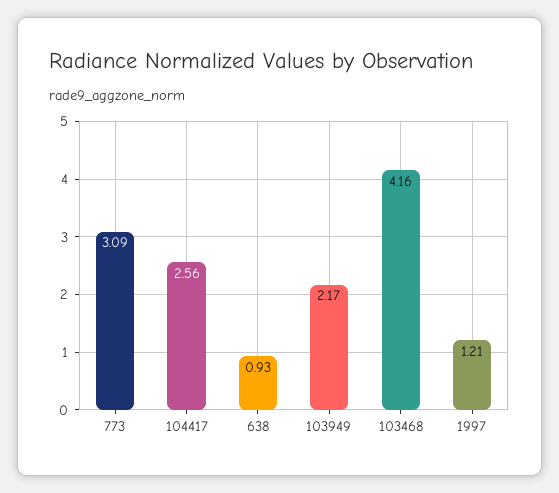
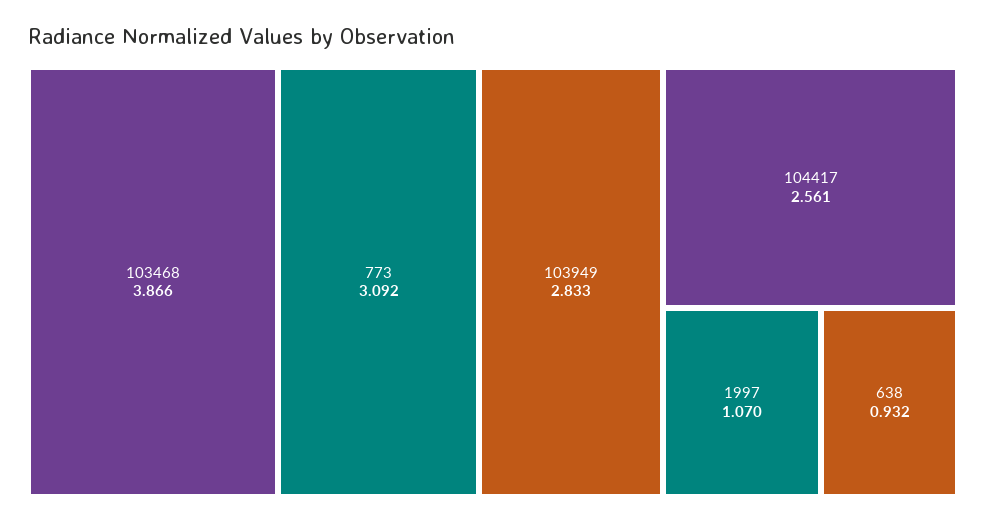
  {
    "773": 3.092,
    "104417": 2.561,
    "638": 0.932,
-   "103949": 2.17,
+   "103949": 2.833,
-   "103468": 4.16,
+   "103468": 3.866,
-   "1997": 1.21
+   "1997": 1.07
  }

